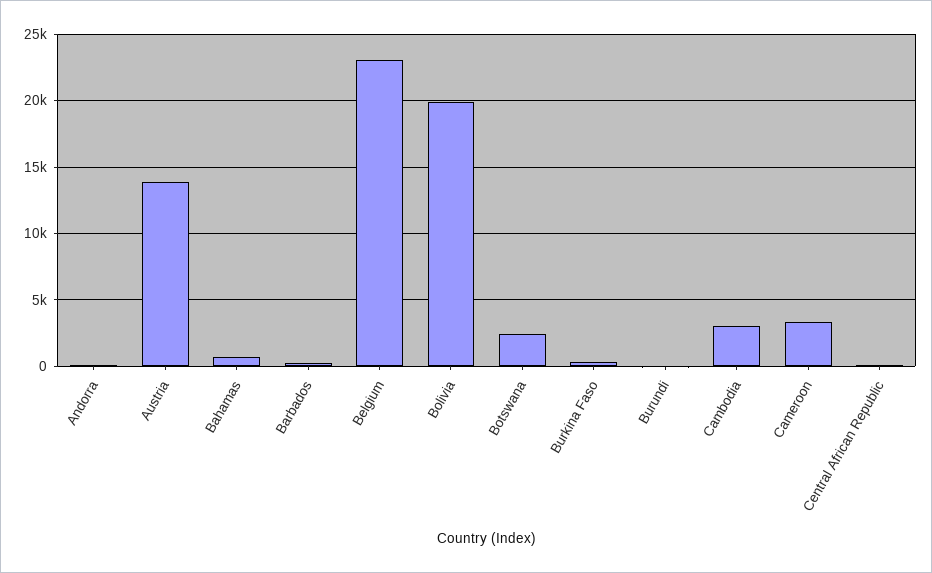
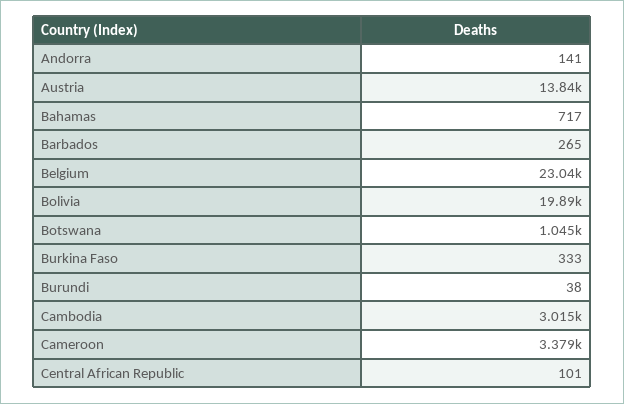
  {
    "Andorra": 141,
    "Austria": 13840,
    "Bahamas": 717,
    "Barbados": 265,
    "Belgium": 23040,
    "Bolivia": 19890,
-   "Botswana": 2500,
+   "Botswana": 1045,
    "Burkina Faso": 333,
    "Burundi": 38,
    "Cambodia": 3015,
    "Cameroon": 3379,
    "Central African Republic": 101
  }

